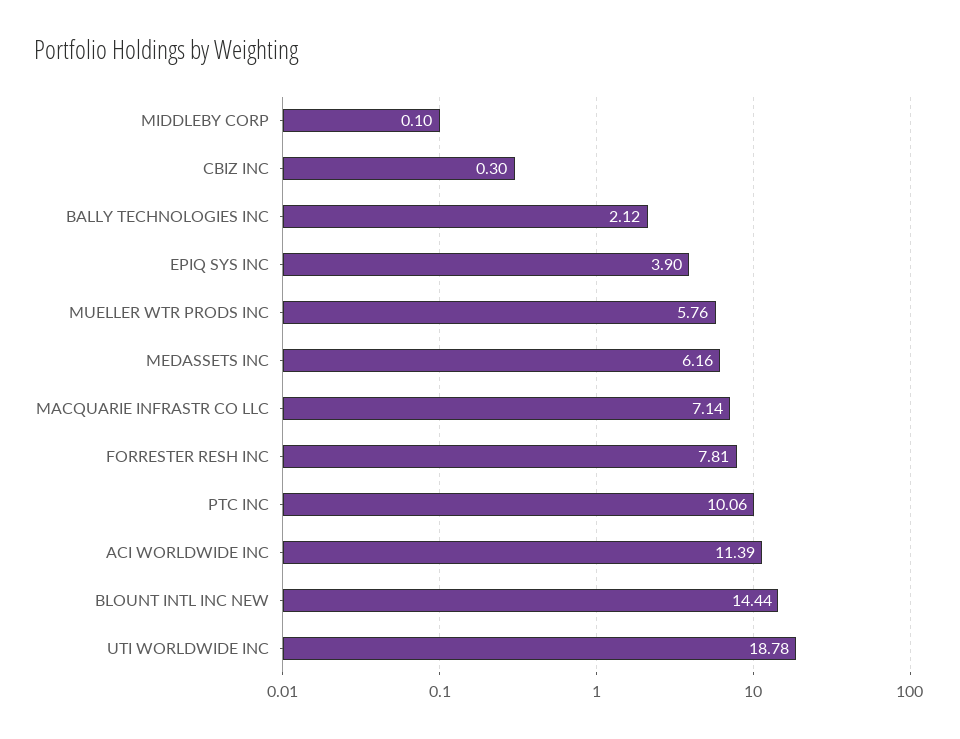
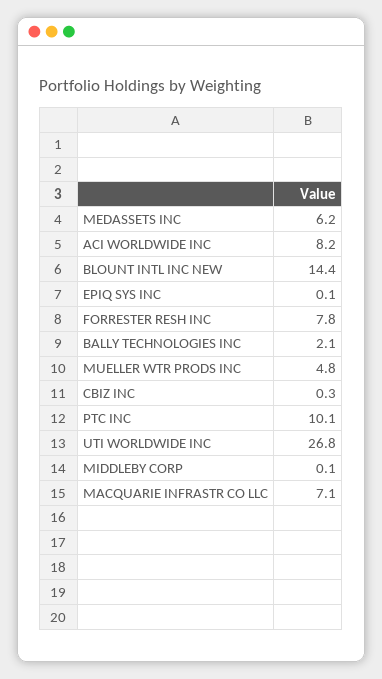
  {
    "MIDDLEBY CORP": 0.1,
    "CBIZ INC": 0.3,
    "BALLY TECHNOLOGIES INC": 2.12,
-   "EPIQ SYS INC": 3.9,
+   "EPIQ SYS INC": 0.1,
-   "MUELLER WTR PRODS INC": 5.76,
+   "MUELLER WTR PRODS INC": 4.8,
    "MEDASSETS INC": 6.16,
    "MACQUARIE INFRASTR CO LLC": 7.14,
    "FORRESTER RESH INC": 7.81,
    "PTC INC": 10.06,
-   "ACI WORLDWIDE INC": 11.39,
+   "ACI WORLDWIDE INC": 8.2,
    "BLOUNT INTL INC NEW": 14.44,
-   "UTI WORLDWIDE INC": 18.78
+   "UTI WORLDWIDE INC": 26.8
  }

